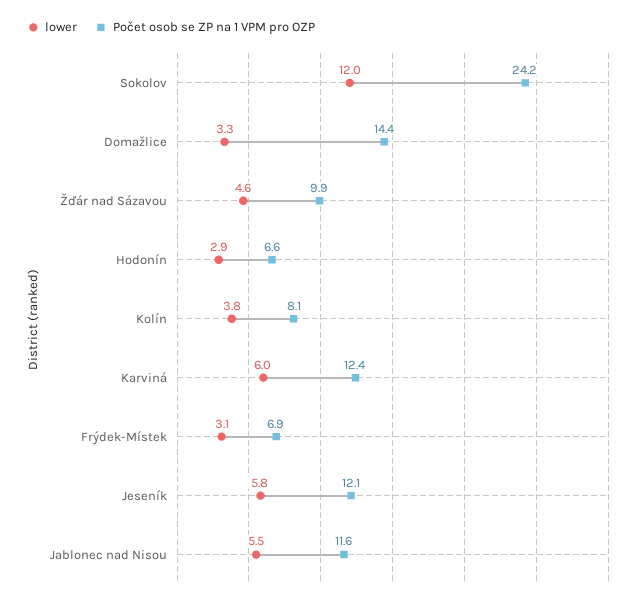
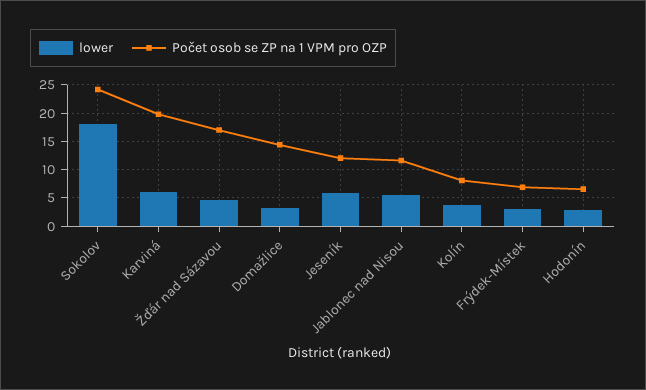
  {
    "lower": {
-     "Sokolov": 12,
+     "Sokolov": 17.5,
      "Domažlice": 3.3,
      "Žďár nad Sázavou": 4.6,
      "Hodonín": 2.9,
      "Kolín": 3.8,
      "Karviná": 6,
      "Frýdek-Místek": 3.1,
      "Jeseník": 5.8,
      "Jablonec nad Nisou": 5.5
    },
    "Počet osob se ZP na 1 VPM pro OZP": {
      "Sokolov": 24.2,
      "Domažlice": 14.4,
-     "Žďár nad Sázavou": 9.9,
+     "Žďár nad Sázavou": 17.5,
      "Hodonín": 6.6,
      "Kolín": 8.1,
-     "Karviná": 12.4,
+     "Karviná": 20,
      "Frýdek-Místek": 6.9,
      "Jeseník": 12.1,
      "Jablonec nad Nisou": 11.6
    }
  }

